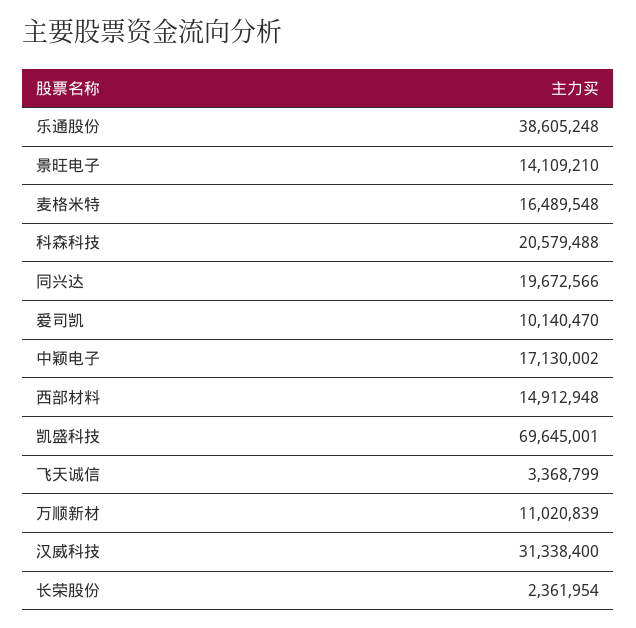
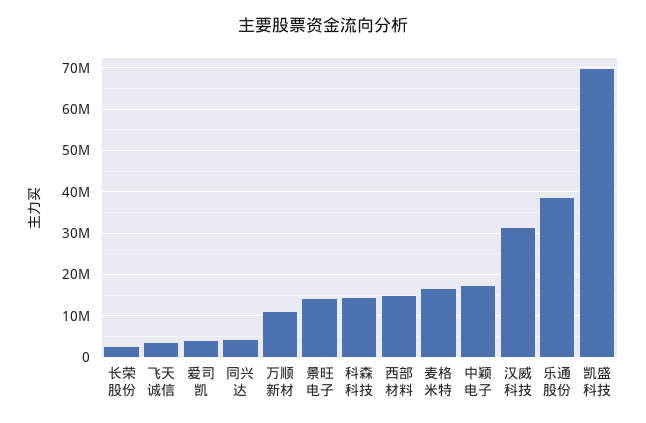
  {
    "乐通股份": 38605248,
    "景旺电子": 14109210,
    "麦格米特": 16489548,
-   "科森科技": 20579488,
+   "科森科技": 14000000,
-   "同兴达": 19672566,
+   "同兴达": 4000000,
-   "爱司凯": 10140470,
+   "爱司凯": 4000000,
    "中颖电子": 17130002,
    "西部材料": 14912948,
    "凯盛科技": 69645001,
    "飞天诚信": 3368799,
    "万顺新材": 11020839,
    "汉威科技": 31338400,
    "长荣股份": 2361954
  }

